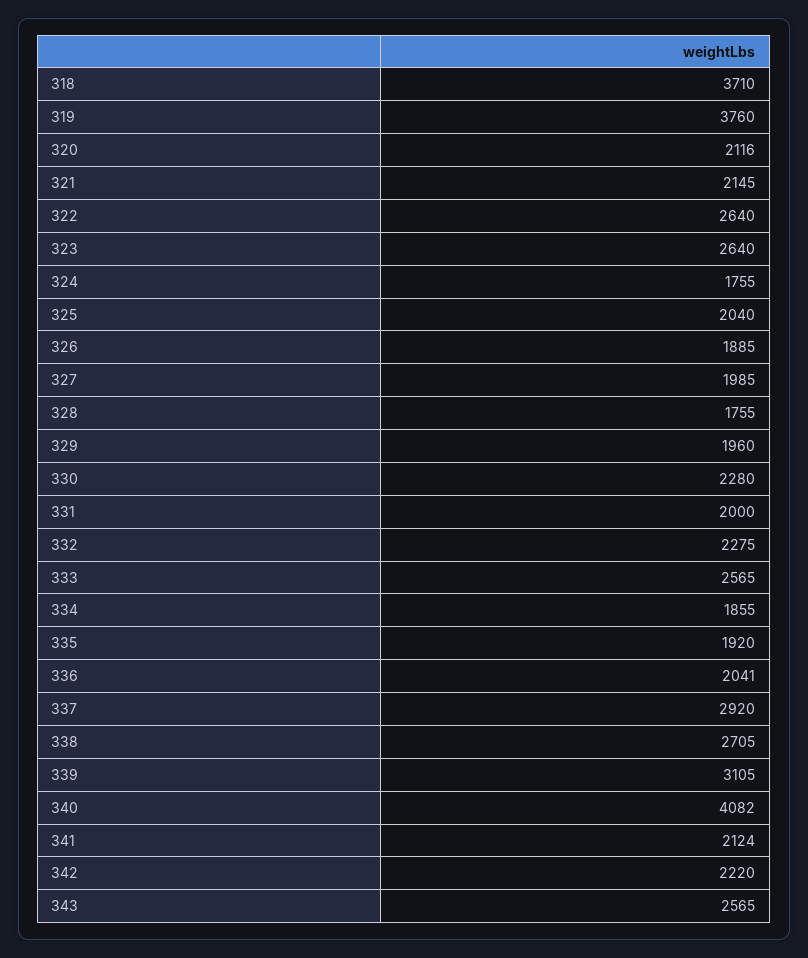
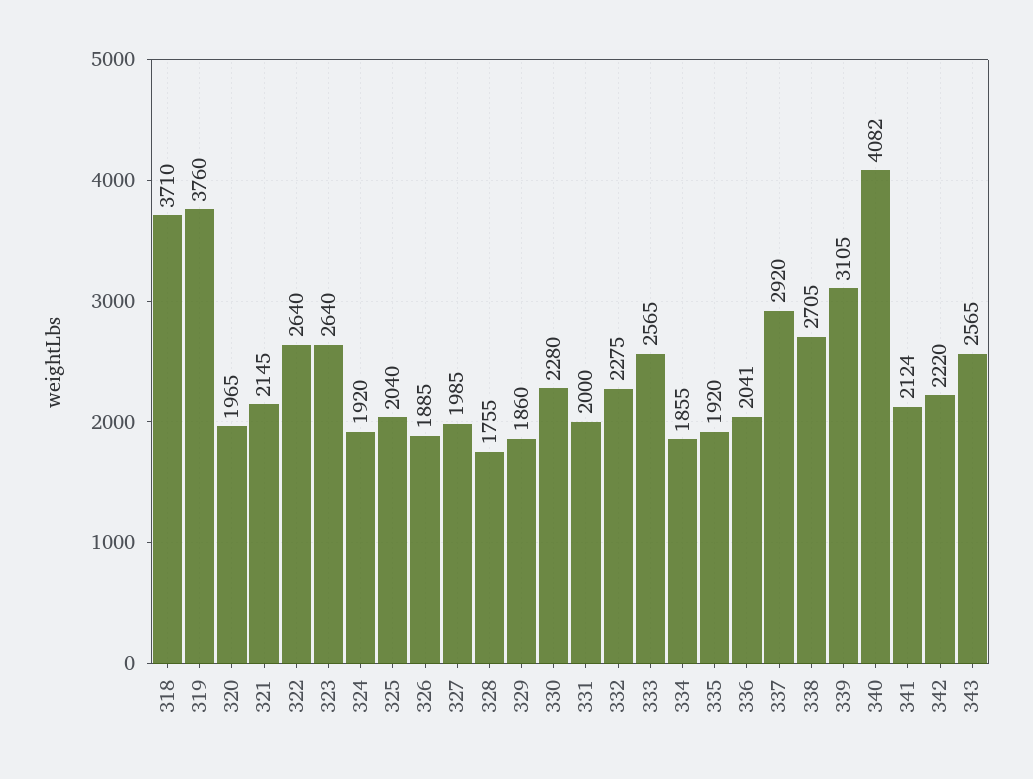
  {
    "318": 3710,
    "319": 3760,
-   "320": 2116,
+   "320": 1965,
    "321": 2145,
    "322": 2640,
    "323": 2640,
-   "324": 1755,
+   "324": 1920,
    "325": 2040,
    "326": 1885,
    "327": 1985,
    "328": 1755,
-   "329": 1960,
+   "329": 1860,
    "330": 2280,
    "331": 2000,
    "332": 2275,
    "333": 2565,
    "334": 1855,
    "335": 1920,
    "336": 2041,
    "337": 2920,
    "338": 2705,
    "339": 3105,
    "340": 4082,
    "341": 2124,
    "342": 2220,
    "343": 2565
  }

